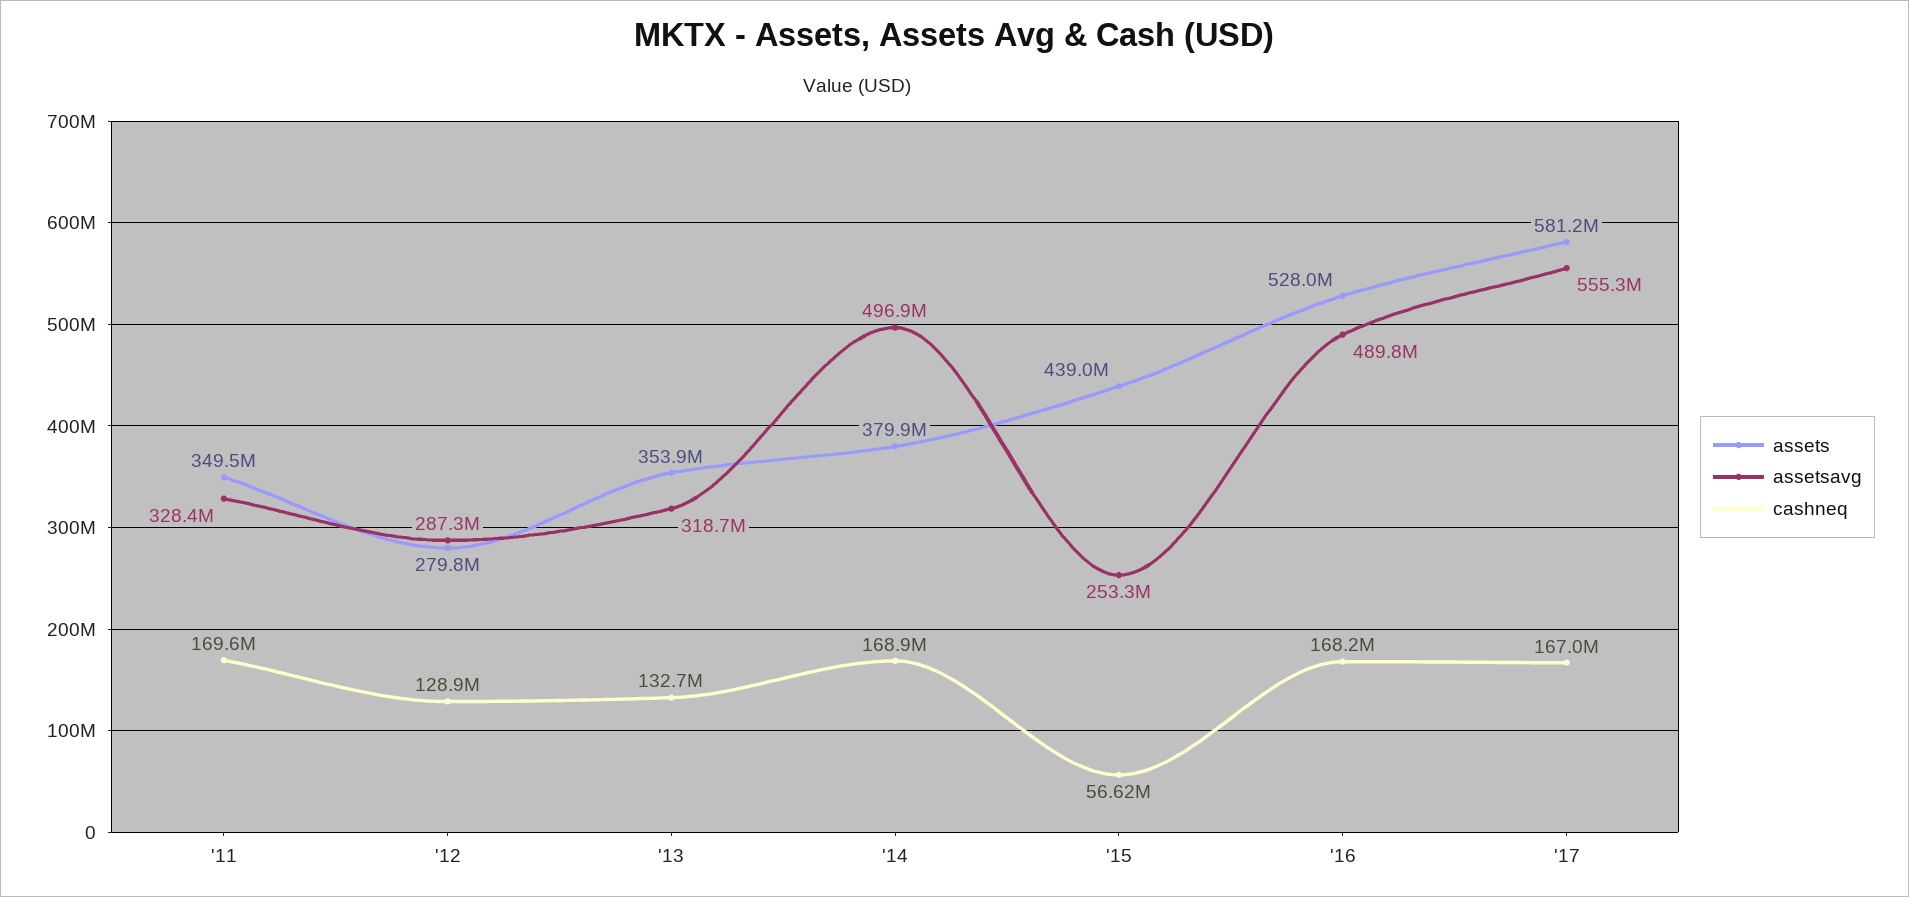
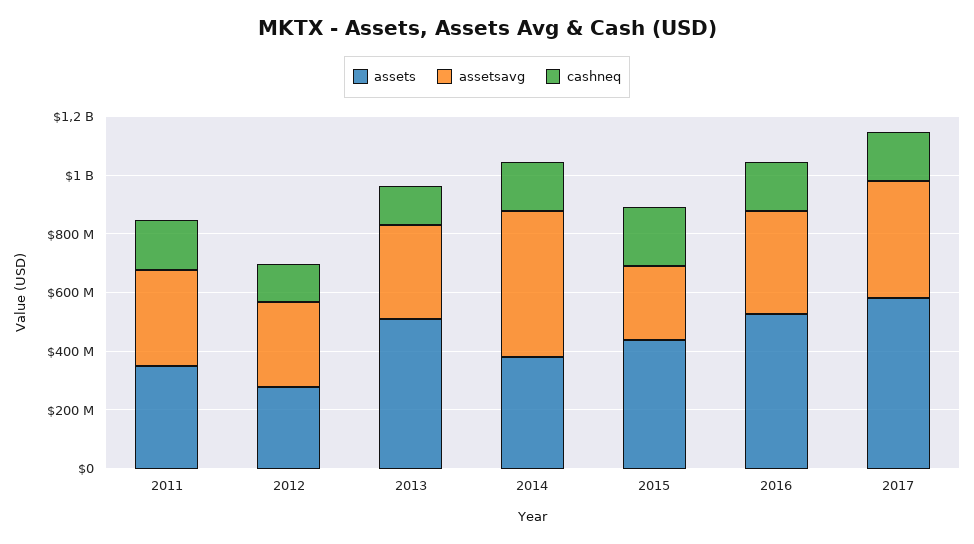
  {
    "assets": {
      "'11": 349500000,
      "'12": 279800000,
-     "'13": 353900000,
+     "'13": 500000000,
      "'14": 379900000,
      "'15": 439000000,
      "'16": 528000000,
      "'17": 581200000
    },
    "assetsavg": {
      "'11": 328400000,
      "'12": 287300000,
      "'13": 318700000,
      "'14": 496900000,
      "'15": 253300000,
-     "'16": 489800000,
+     "'16": 350000000,
-     "'17": 555300000
+     "'17": 400000000
    },
    "cashneq": {
      "'11": 169600000,
      "'12": 128900000,
      "'13": 132700000,
      "'14": 168900000,
-     "'15": 56620000,
+     "'15": 200000000,
      "'16": 168200000,
      "'17": 167000000
    }
  }

